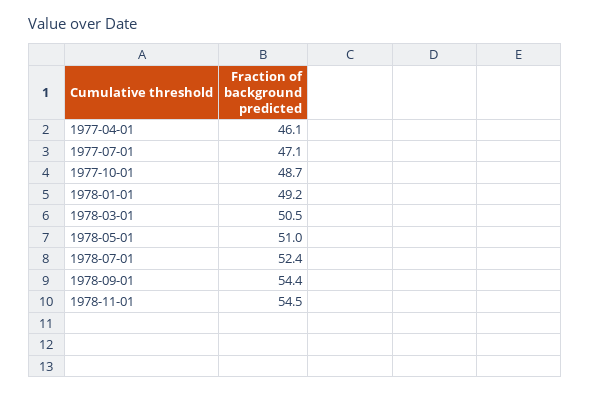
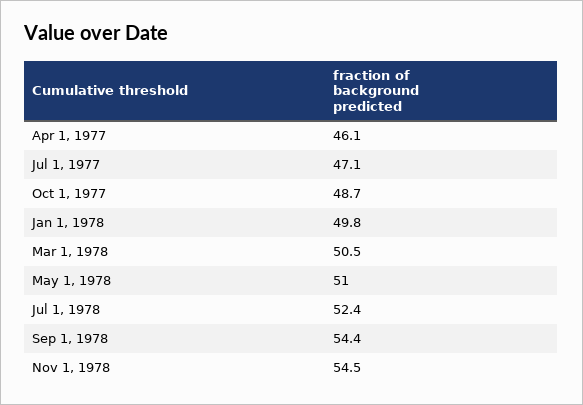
  {
    "1977-04-01": 46.1,
    "1977-07-01": 47.1,
    "1977-10-01": 48.7,
-   "1978-01-01": 49.2,
+   "1978-01-01": 49.8,
    "1978-03-01": 50.5,
    "1978-05-01": 51,
    "1978-07-01": 52.4,
    "1978-09-01": 54.4,
    "1978-11-01": 54.5
  }

